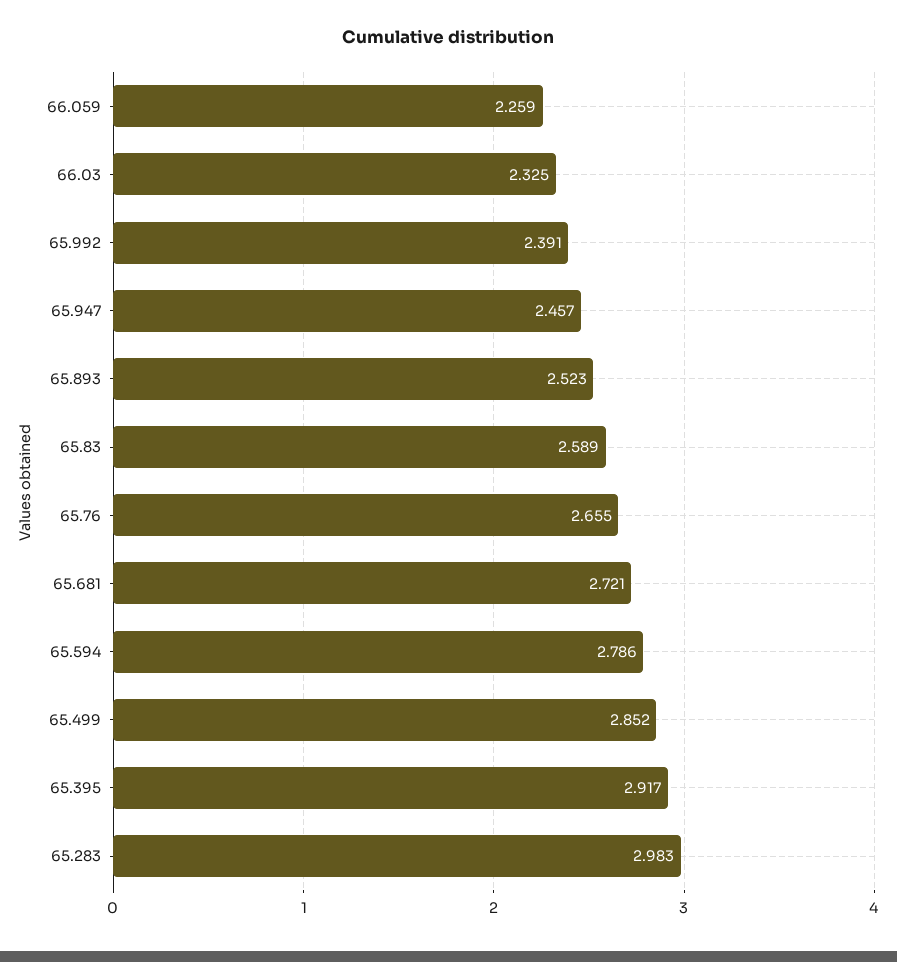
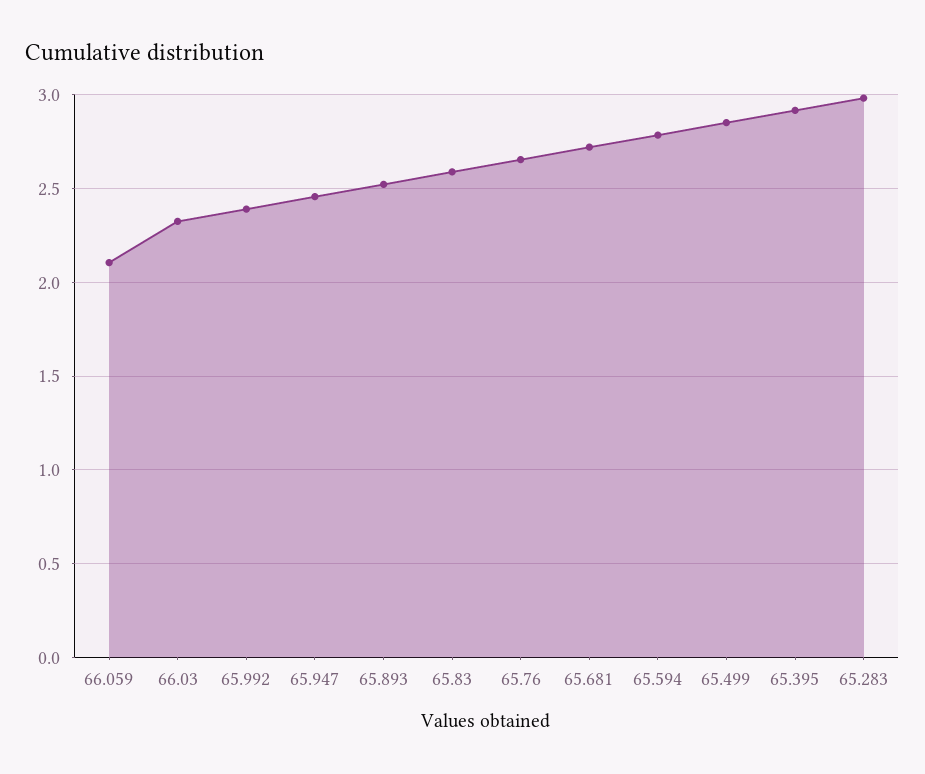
  {
-   "66.059": 2.259,
+   "66.059": 2.1,
    "66.03": 2.325,
    "65.992": 2.391,
    "65.947": 2.457,
    "65.893": 2.523,
    "65.83": 2.589,
    "65.76": 2.655,
    "65.681": 2.721,
    "65.594": 2.786,
    "65.499": 2.852,
    "65.395": 2.917,
    "65.283": 2.983
  }

